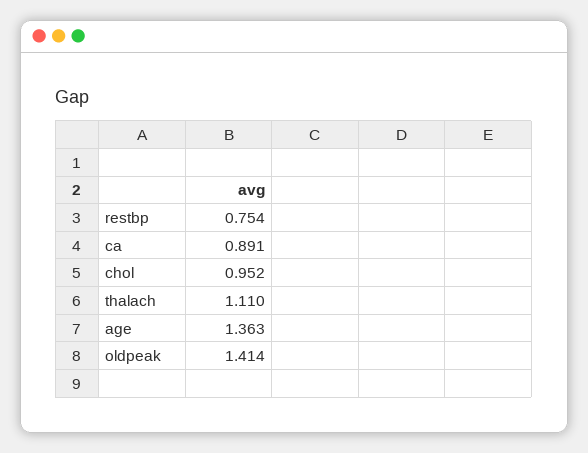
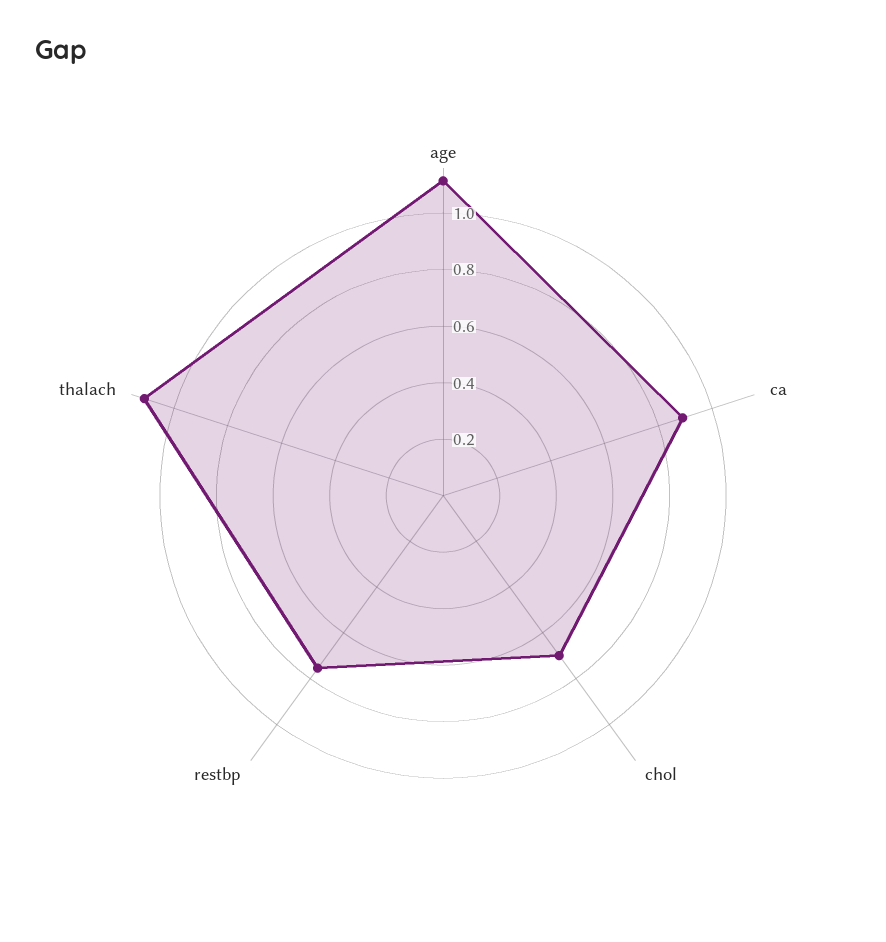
  {
    "restbp": 0.754,
    "ca": 0.891,
-   "chol": 0.952,
+   "chol": 0.7,
    "thalach": 1.11,
-   "age": 1.363,
+   "age": 1.1
-   "oldpeak": 1.414
  }

